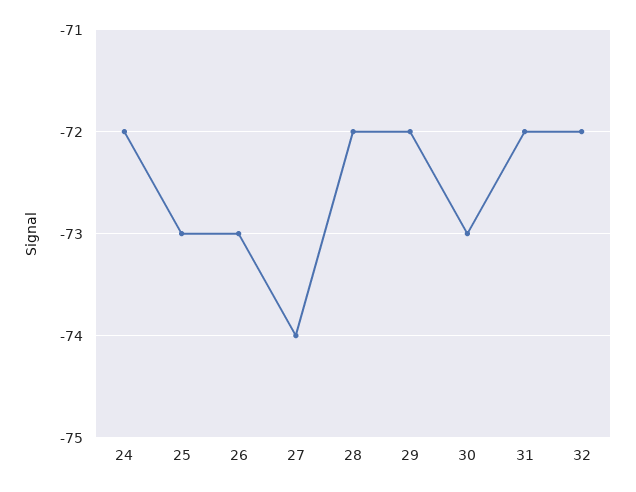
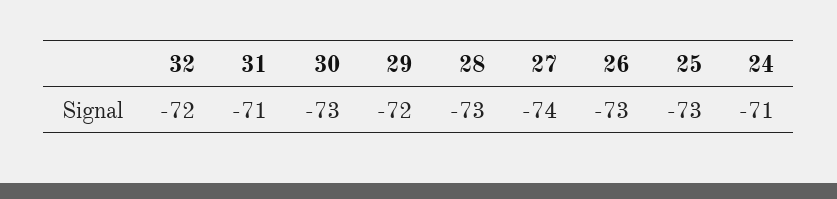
  {
-   "24": -72,
+   "24": -71,
    "25": -73,
    "26": -73,
    "27": -74,
-   "28": -72,
+   "28": -73,
    "29": -72,
    "30": -73,
-   "31": -72,
+   "31": -71,
    "32": -72
  }

